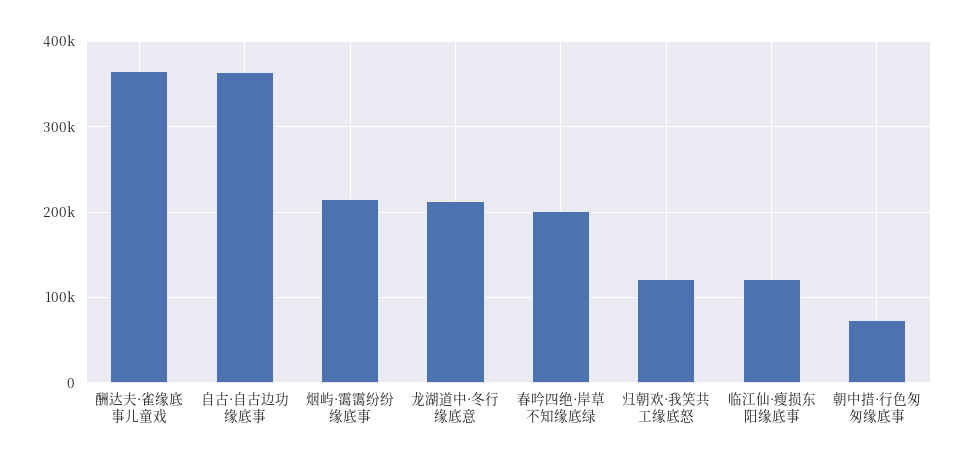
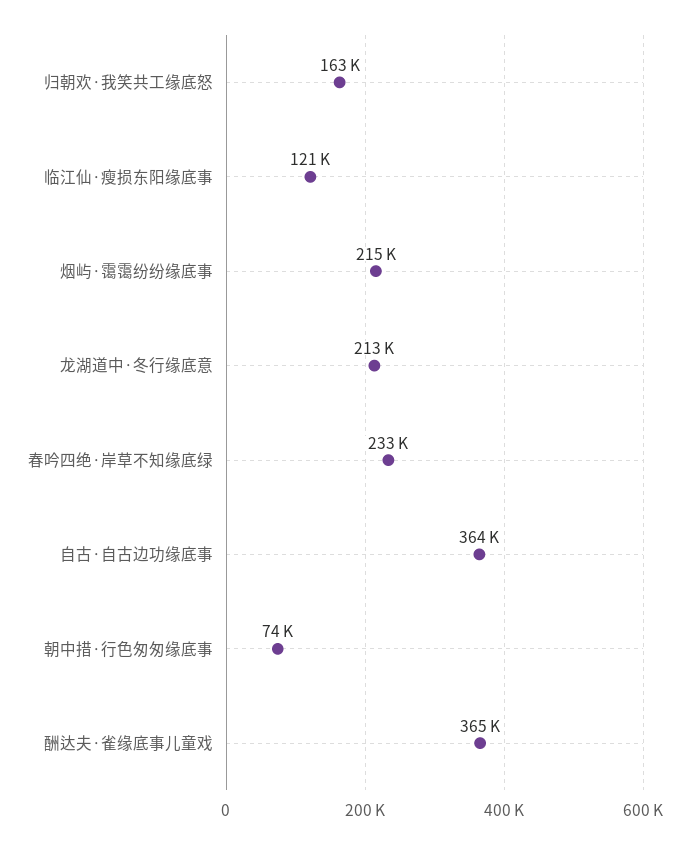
  {
    "酬达夫·雀缘底事儿童戏": 365000,
    "自古·自古边功缘底事": 364000,
    "烟屿·霭霭纷纷缘底事": 215000,
    "龙湖道中·冬行缘底意": 213000,
-   "春吟四绝·岸草不知缘底绿": 200000,
+   "春吟四绝·岸草不知缘底绿": 233000,
-   "归朝欢·我笑共工缘底怒": 120000,
+   "归朝欢·我笑共工缘底怒": 163000,
    "临江仙·瘦损东阳缘底事": 121000,
    "朝中措·行色匆匆缘底事": 74000
  }

